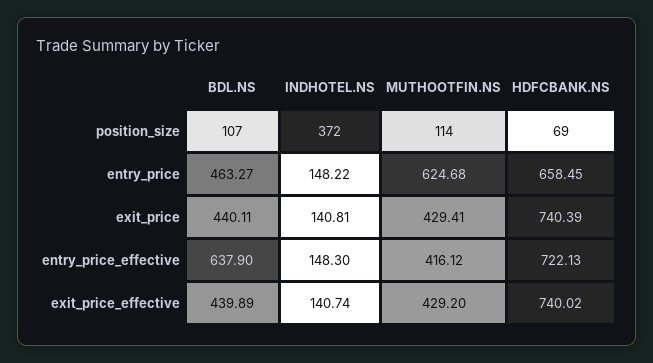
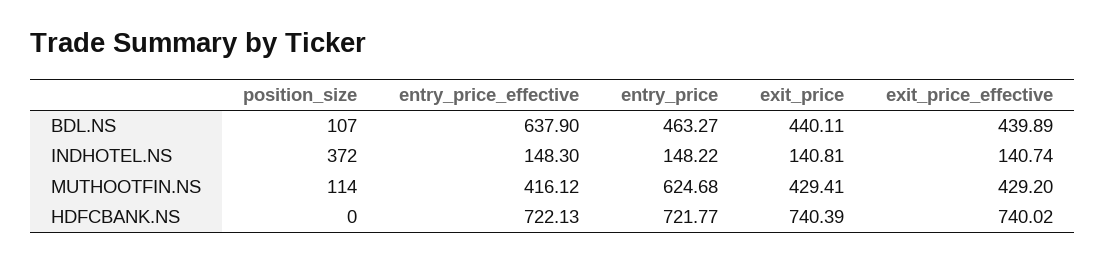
  {
    "BDL.NS": {
      "position_size": 107,
      "entry_price": 463.27,
      "exit_price": 440.11,
      "entry_price_effective": 637.9,
      "exit_price_effective": 439.89
    },
    "INDHOTEL.NS": {
      "position_size": 372,
      "entry_price": 148.22,
      "exit_price": 140.81,
      "entry_price_effective": 148.3,
      "exit_price_effective": 140.74
    },
    "MUTHOOTFIN.NS": {
      "position_size": 114,
      "entry_price": 624.68,
      "exit_price": 429.41,
      "entry_price_effective": 416.12,
      "exit_price_effective": 429.2
    },
    "HDFCBANK.NS": {
-     "position_size": 69,
+     "position_size": 0,
-     "entry_price": 658.45,
+     "entry_price": 721.77,
      "exit_price": 740.39,
      "entry_price_effective": 722.13,
      "exit_price_effective": 740.02
    }
  }

